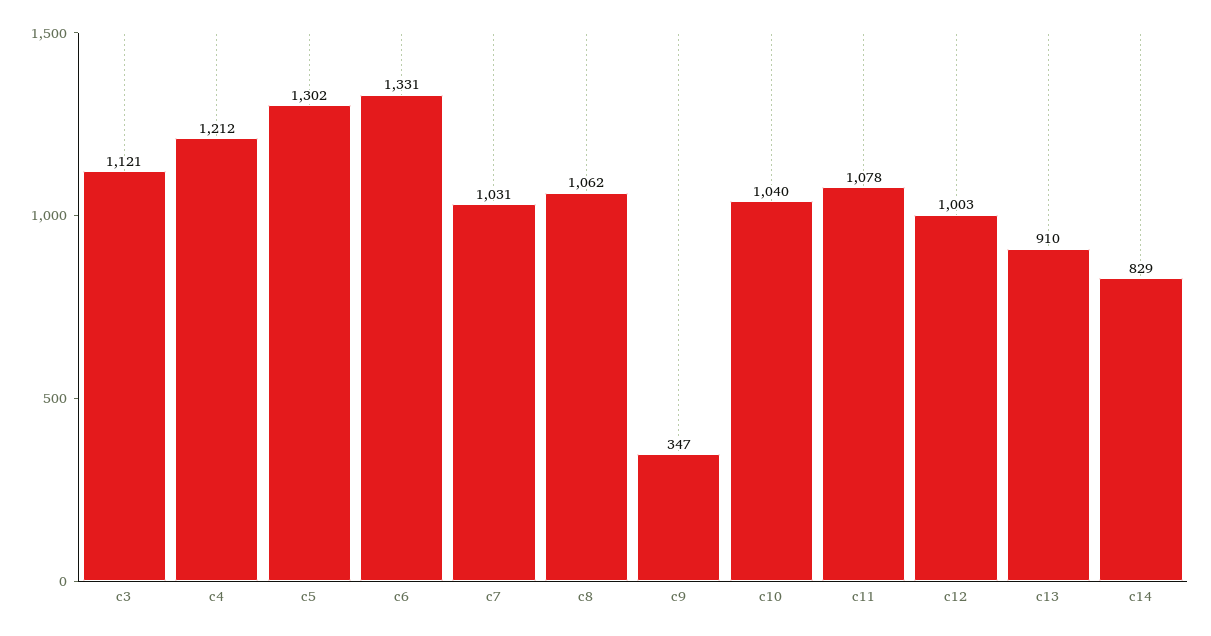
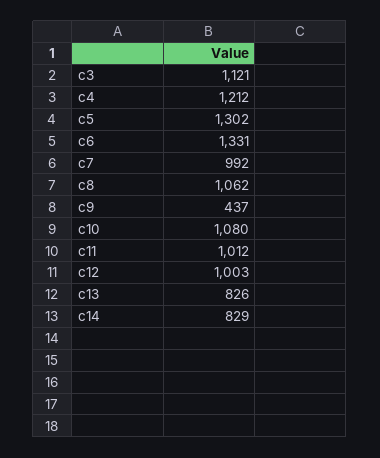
  {
    "c3": 1121,
    "c4": 1212,
    "c5": 1302,
    "c6": 1331,
-   "c7": 1031,
+   "c7": 992,
    "c8": 1062,
-   "c9": 347,
+   "c9": 437,
-   "c10": 1040,
+   "c10": 1080,
-   "c11": 1078,
+   "c11": 1012,
    "c12": 1003,
-   "c13": 910,
+   "c13": 826,
    "c14": 829
  }

